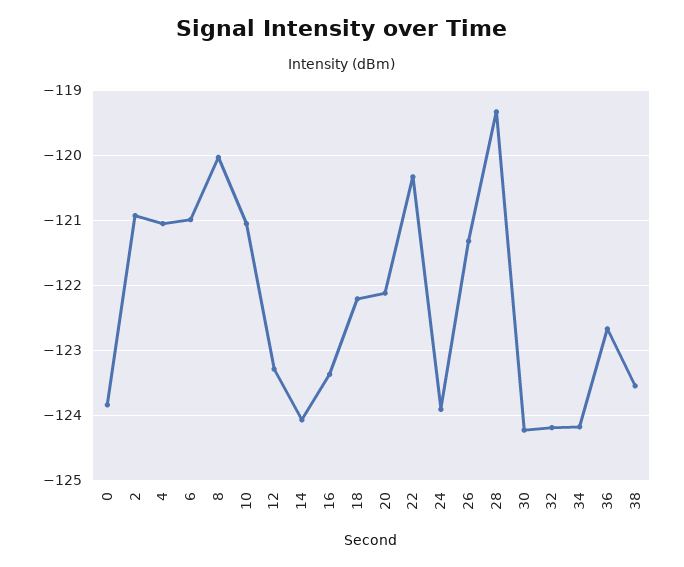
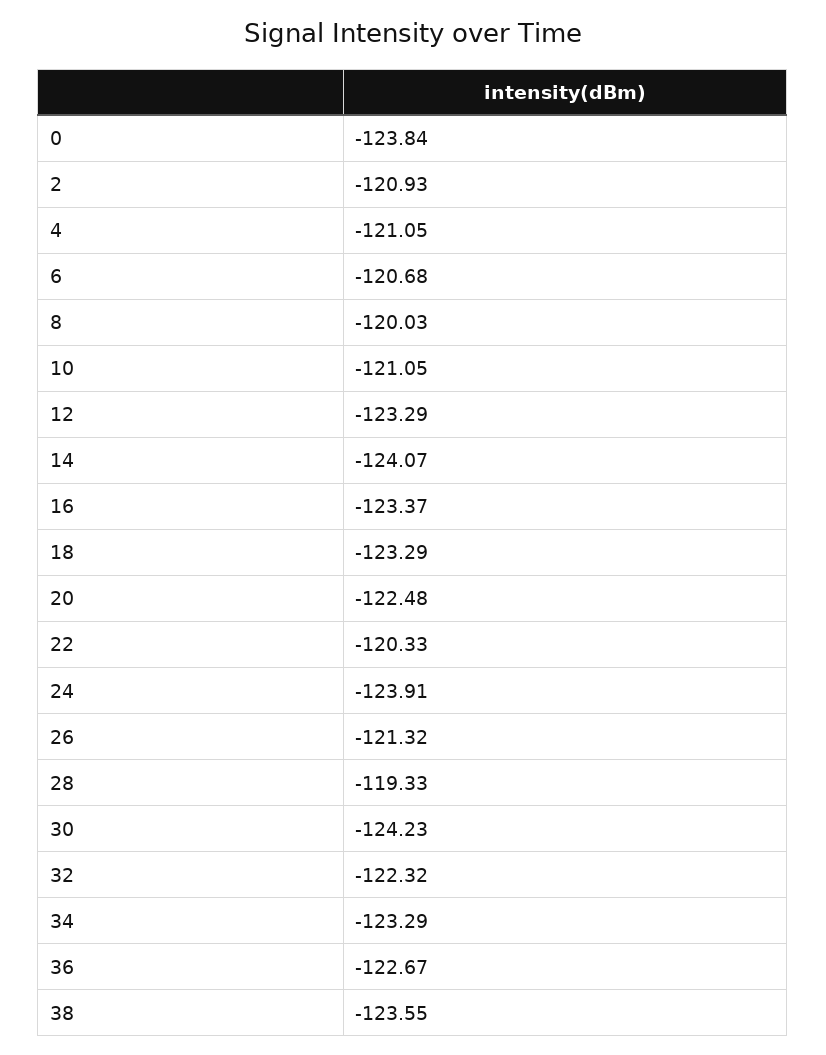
  {
    "0": -123.84,
    "2": -120.93,
    "4": -121.05,
-   "6": -121,
+   "6": -120.68,
    "8": -120.03,
    "10": -121.05,
    "12": -123.29,
    "14": -124.07,
    "16": -123.37,
-   "18": -122.2,
+   "18": -123.29,
-   "20": -122.1,
+   "20": -122.48,
    "22": -120.33,
    "24": -123.91,
    "26": -121.32,
    "28": -119.33,
    "30": -124.23,
-   "32": -124.2,
+   "32": -122.32,
-   "34": -124.2,
+   "34": -123.29,
    "36": -122.67,
    "38": -123.55
  }

